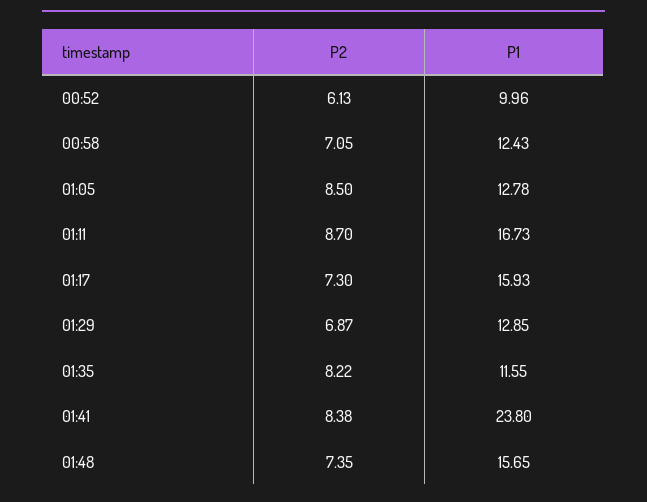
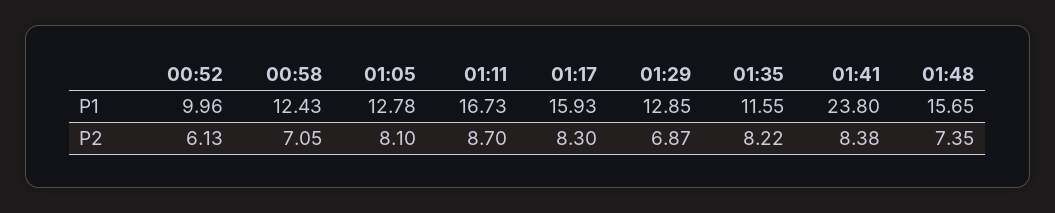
  {
    "P2": {
      "00:52": 6.13,
      "00:58": 7.05,
-     "01:05": 8.5,
+     "01:05": 8.1,
      "01:11": 8.7,
-     "01:17": 7.3,
+     "01:17": 8.3,
      "01:29": 6.87,
      "01:35": 8.22,
      "01:41": 8.38,
      "01:48": 7.35
    },
    "P1": {
      "00:52": 9.96,
      "00:58": 12.43,
      "01:05": 12.78,
      "01:11": 16.73,
      "01:17": 15.93,
      "01:29": 12.85,
      "01:35": 11.55,
      "01:41": 23.8,
      "01:48": 15.65
    }
  }

